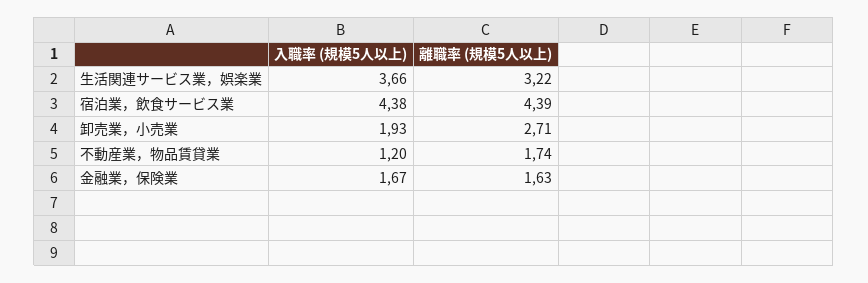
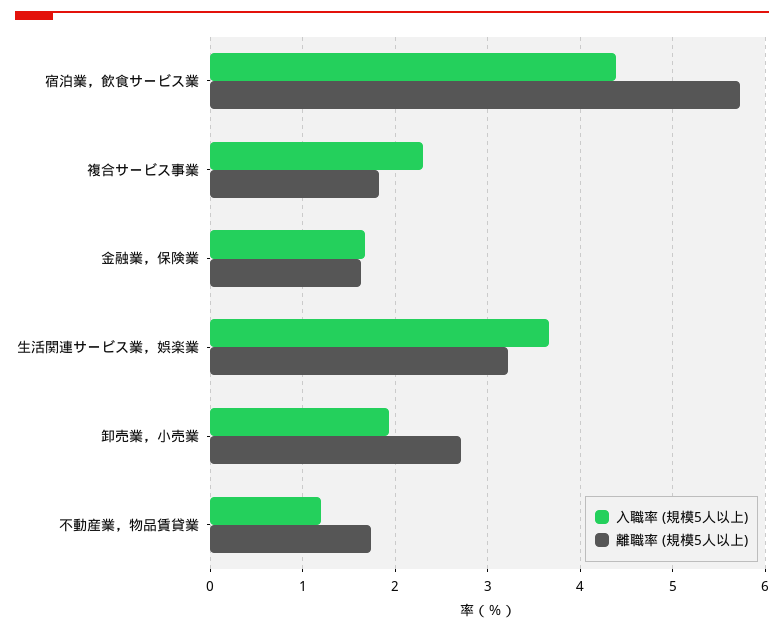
  {
    "入職率 (規模5人以上)": {
      "生活関連サービス業，娯楽業": 3.66,
      "宿泊業，飲食サービス業": 4.38,
      "卸売業，小売業": 1.93,
      "不動産業，物品賃貸業": 1.2,
-     "金融業，保険業": 1.67
+     "金融業，保険業": 1.67,
+     "複合サービス事業": 2.3
    },
    "離職率 (規模5人以上)": {
      "生活関連サービス業，娯楽業": 3.22,
-     "宿泊業，飲食サービス業": 4.39,
+     "宿泊業，飲食サービス業": 5.7,
      "卸売業，小売業": 2.71,
      "不動産業，物品賃貸業": 1.74,
-     "金融業，保険業": 1.63
+     "金融業，保険業": 1.63,
+     "複合サービス事業": 1.8
    }
  }

